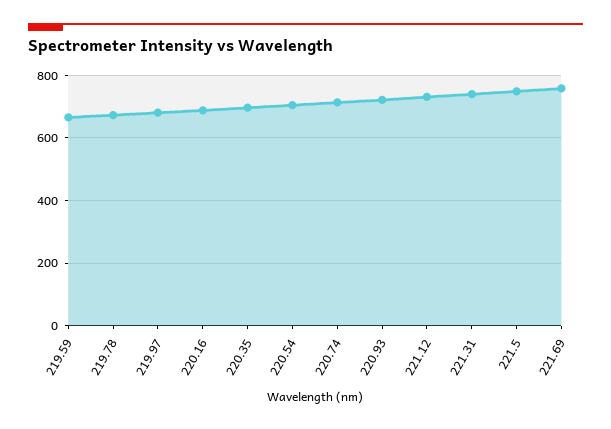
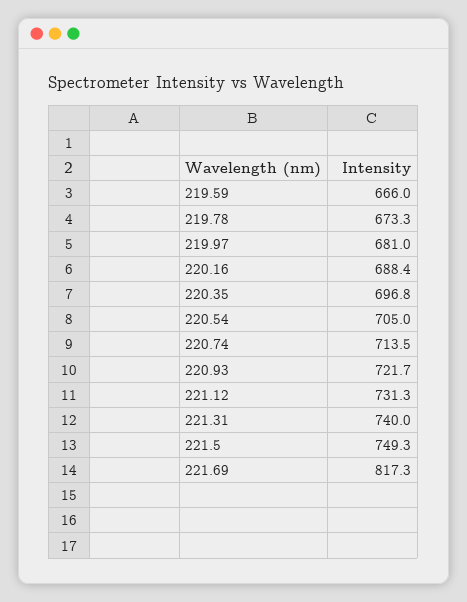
  {
    "219.59": 666,
    "219.78": 673.3,
    "219.97": 681,
    "220.16": 688.4,
    "220.35": 696.8,
    "220.54": 705,
    "220.74": 713.5,
    "220.93": 721.7,
    "221.12": 731.3,
    "221.31": 740,
    "221.5": 749.3,
-   "221.69": 760
+   "221.69": 817.3
  }

